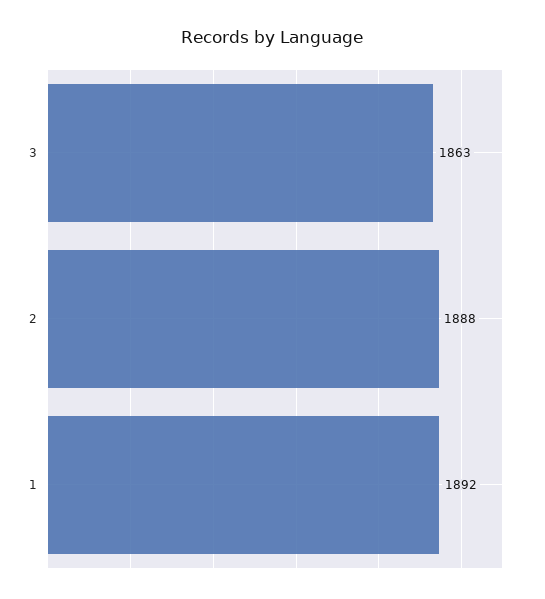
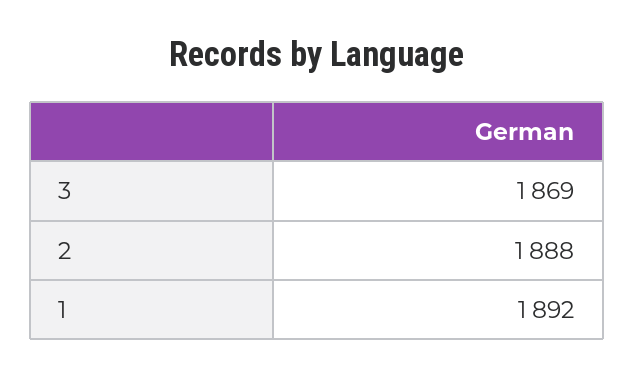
  {
-   "3": 1863,
+   "3": 1869,
    "2": 1888,
    "1": 1892
  }

